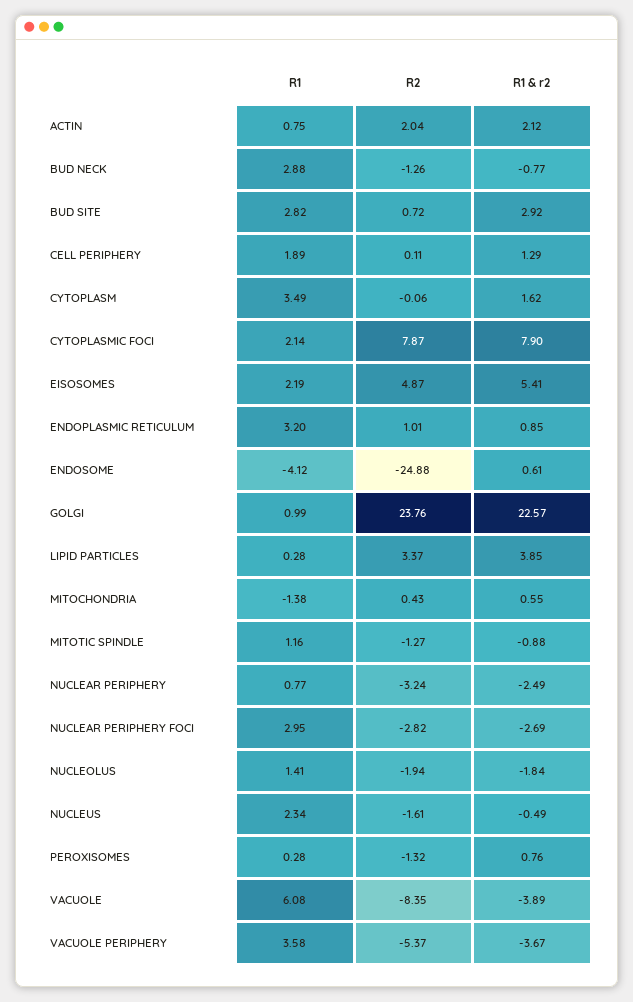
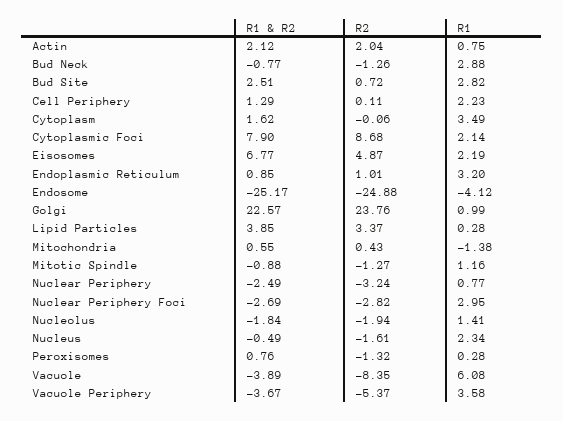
  {
    "R1": {
      "ACTIN": 0.75,
      "BUD NECK": 2.88,
      "BUD SITE": 2.82,
-     "CELL PERIPHERY": 1.89,
+     "CELL PERIPHERY": 2.23,
      "CYTOPLASM": 3.49,
      "CYTOPLASMIC FOCI": 2.14,
      "EISOSOMES": 2.19,
      "ENDOPLASMIC RETICULUM": 3.2,
      "ENDOSOME": -4.12,
      "GOLGI": 0.99,
      "LIPID PARTICLES": 0.28,
      "MITOCHONDRIA": -1.38,
      "MITOTIC SPINDLE": 1.16,
      "NUCLEAR PERIPHERY": 0.77,
      "NUCLEAR PERIPHERY FOCI": 2.95,
      "NUCLEOLUS": 1.41,
      "NUCLEUS": 2.34,
      "PEROXISOMES": 0.28,
      "VACUOLE": 6.08,
      "VACUOLE PERIPHERY": 3.58
    },
    "R2": {
      "ACTIN": 2.04,
      "BUD NECK": -1.26,
      "BUD SITE": 0.72,
      "CELL PERIPHERY": 0.11,
      "CYTOPLASM": -0.06,
-     "CYTOPLASMIC FOCI": 7.87,
+     "CYTOPLASMIC FOCI": 8.68,
      "EISOSOMES": 4.87,
      "ENDOPLASMIC RETICULUM": 1.01,
      "ENDOSOME": -24.88,
      "GOLGI": 23.76,
      "LIPID PARTICLES": 3.37,
      "MITOCHONDRIA": 0.43,
      "MITOTIC SPINDLE": -1.27,
      "NUCLEAR PERIPHERY": -3.24,
      "NUCLEAR PERIPHERY FOCI": -2.82,
      "NUCLEOLUS": -1.94,
      "NUCLEUS": -1.61,
      "PEROXISOMES": -1.32,
      "VACUOLE": -8.35,
      "VACUOLE PERIPHERY": -5.37
    },
    "R1 & r2": {
      "ACTIN": 2.12,
      "BUD NECK": -0.77,
-     "BUD SITE": 2.92,
+     "BUD SITE": 2.51,
      "CELL PERIPHERY": 1.29,
      "CYTOPLASM": 1.62,
      "CYTOPLASMIC FOCI": 7.9,
-     "EISOSOMES": 5.41,
+     "EISOSOMES": 6.77,
      "ENDOPLASMIC RETICULUM": 0.85,
-     "ENDOSOME": 0.61,
+     "ENDOSOME": -25.17,
      "GOLGI": 22.57,
      "LIPID PARTICLES": 3.85,
      "MITOCHONDRIA": 0.55,
      "MITOTIC SPINDLE": -0.88,
      "NUCLEAR PERIPHERY": -2.49,
      "NUCLEAR PERIPHERY FOCI": -2.69,
      "NUCLEOLUS": -1.84,
      "NUCLEUS": -0.49,
      "PEROXISOMES": 0.76,
      "VACUOLE": -3.89,
      "VACUOLE PERIPHERY": -3.67
    }
  }

